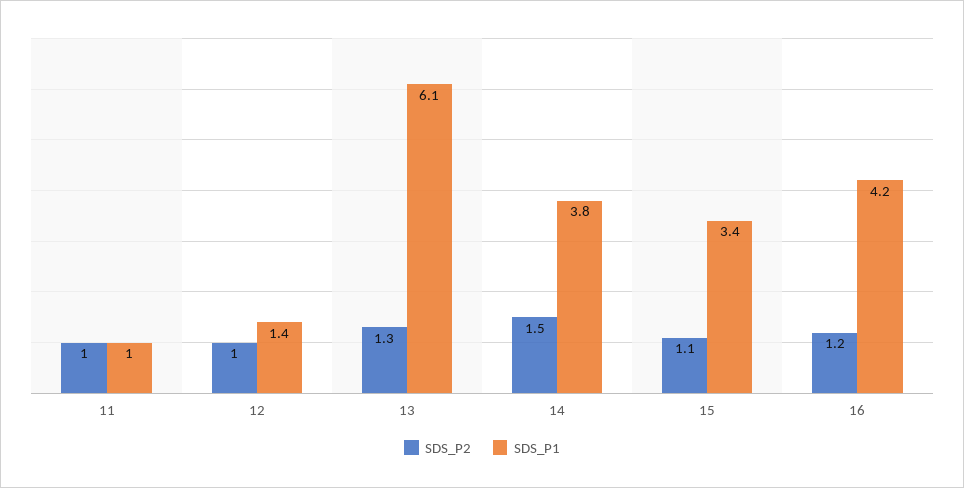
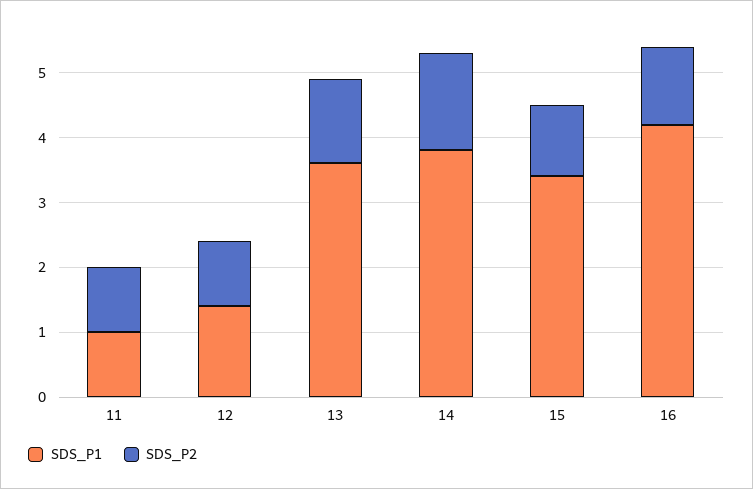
  {
    "SDS_P2": {
      "11": 1,
      "12": 1,
      "13": 1.3,
      "14": 1.5,
      "15": 1.1,
      "16": 1.2
    },
    "SDS_P1": {
      "11": 1,
      "12": 1.4,
-     "13": 6.1,
+     "13": 3.5,
      "14": 3.8,
      "15": 3.4,
      "16": 4.2
    }
  }

